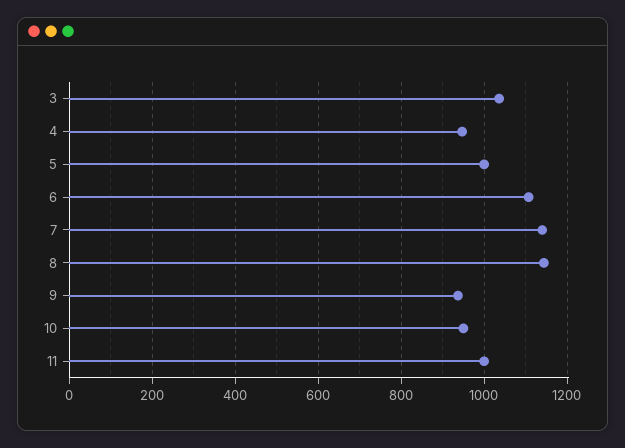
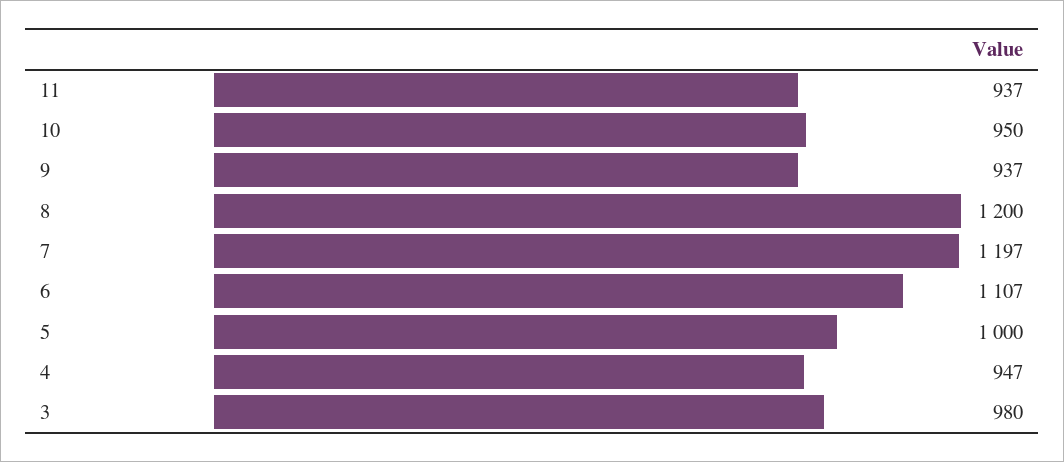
  {
-   "3": 1040,
+   "3": 980,
    "4": 947,
    "5": 1000,
    "6": 1107,
-   "7": 1140,
+   "7": 1197,
-   "8": 1140,
+   "8": 1200,
    "9": 937,
    "10": 950,
-   "11": 1000
+   "11": 937
  }

